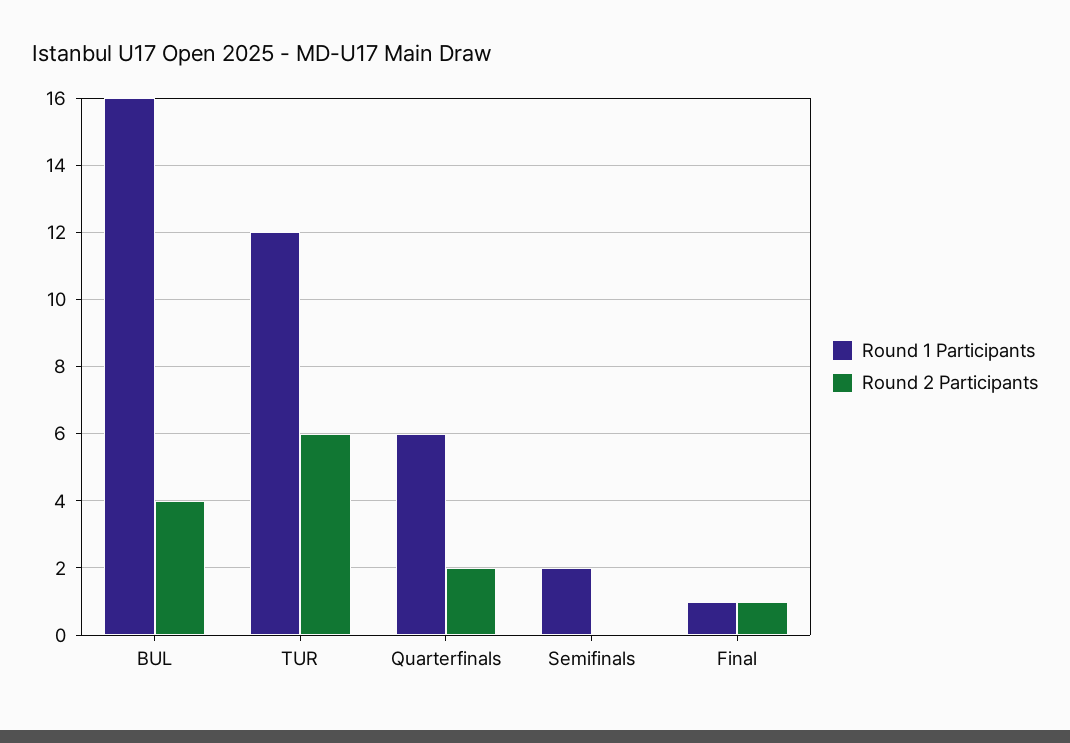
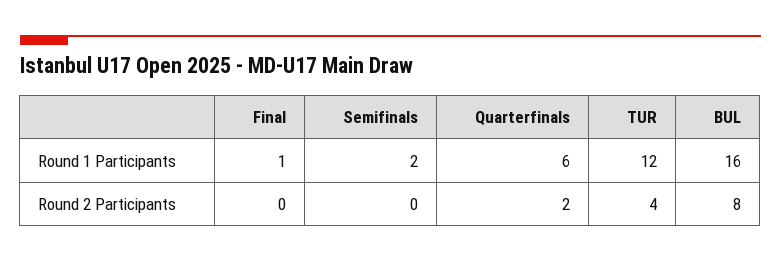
  {
    "Round 1 Participants": {
      "BUL": 16,
      "TUR": 12,
      "Quarterfinals": 6,
      "Semifinals": 2,
      "Final": 1
    },
    "Round 2 Participants": {
-     "BUL": 4,
+     "BUL": 8,
-     "TUR": 6,
+     "TUR": 4,
      "Quarterfinals": 2,
      "Semifinals": 0,
-     "Final": 1
+     "Final": 0
    }
  }

